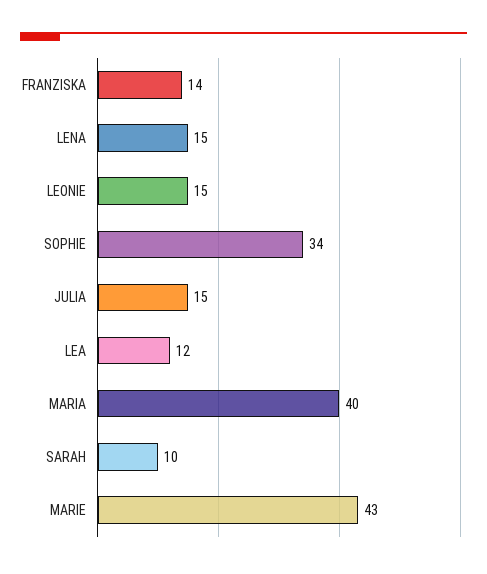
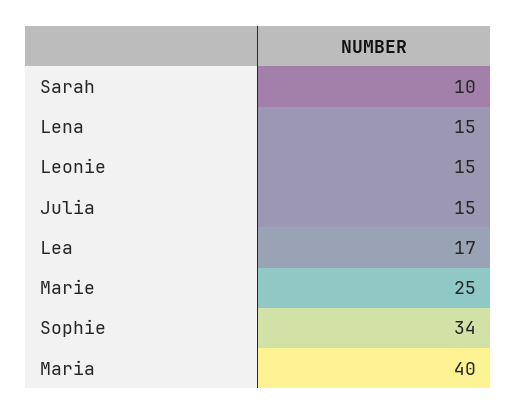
  {
-   "FRANZISKA": 14,
    "LENA": 15,
    "LEONIE": 15,
    "SOPHIE": 34,
    "JULIA": 15,
-   "LEA": 12,
+   "LEA": 17,
    "MARIA": 40,
    "SARAH": 10,
-   "MARIE": 43
+   "MARIE": 25
  }

